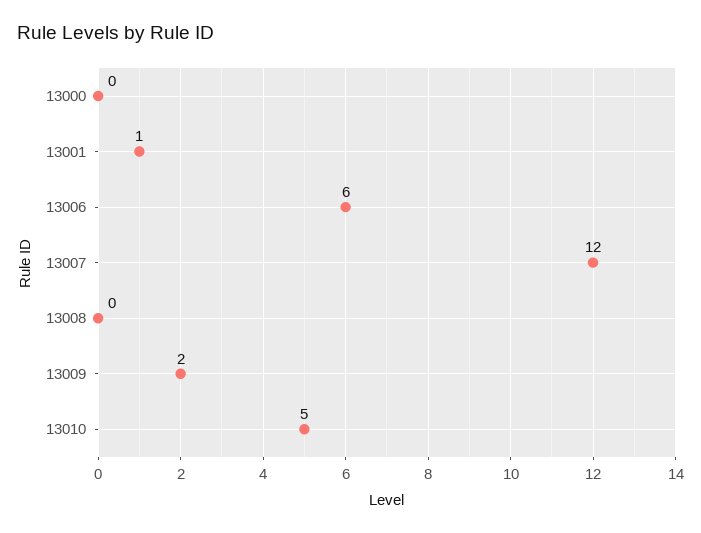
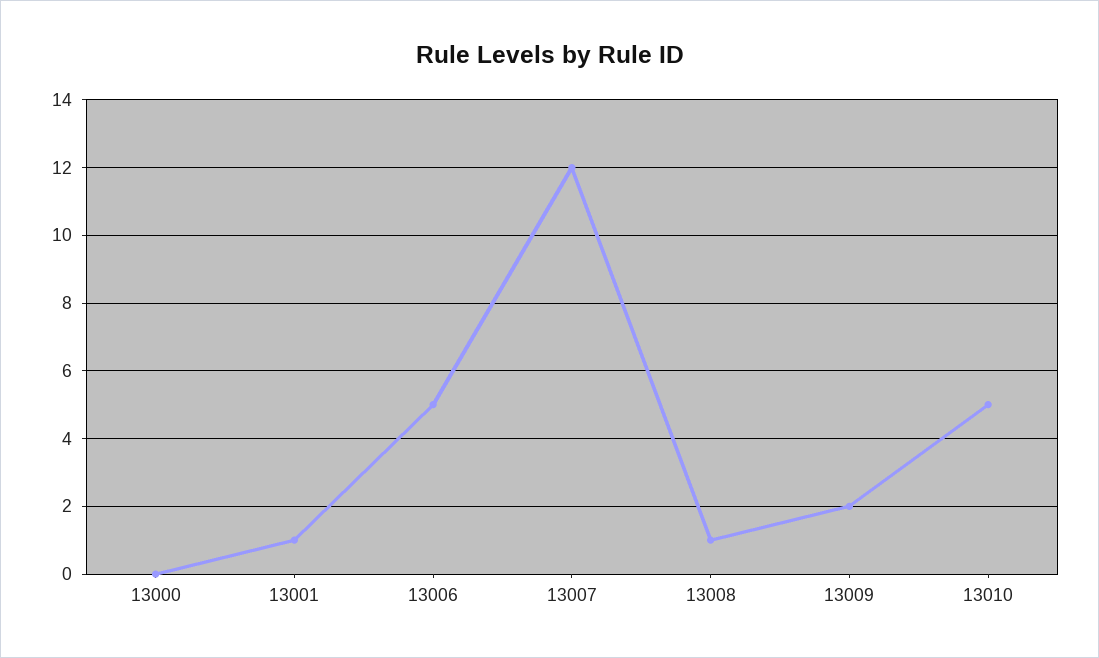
  {
    "13000": 0,
    "13001": 1,
-   "13006": 6,
+   "13006": 5,
    "13007": 12,
-   "13008": 0,
+   "13008": 1,
    "13009": 2,
    "13010": 5
  }

